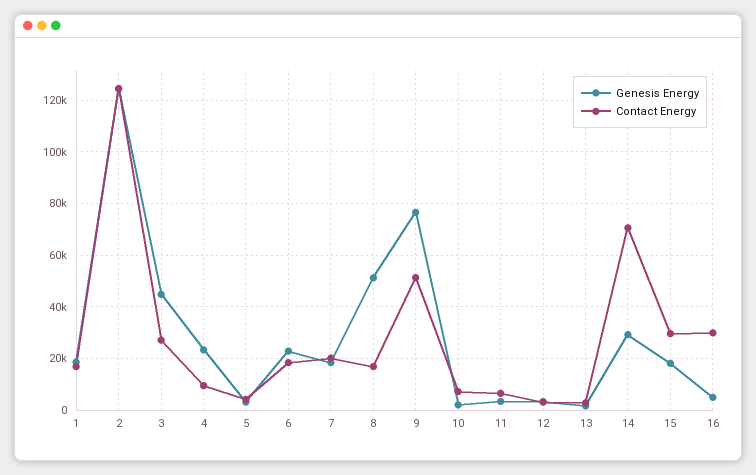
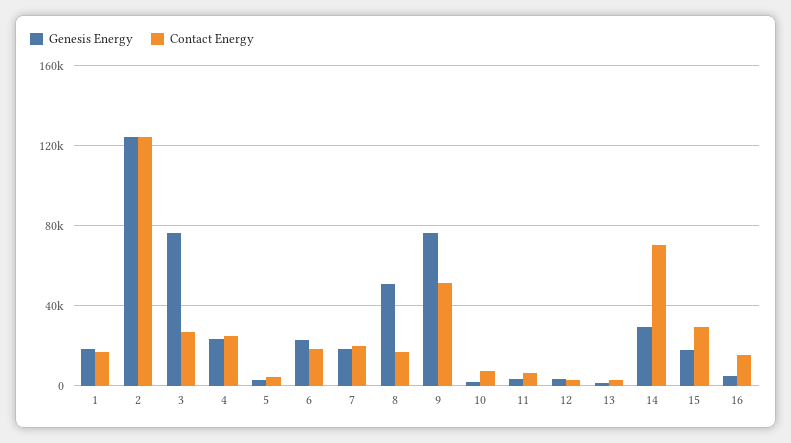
  {
    "Genesis Energy": {
      "1": 17500,
      "2": 125000,
-     "3": 45000,
+     "3": 75000,
      "4": 22500,
      "5": 2500,
      "6": 22500,
      "7": 17500,
      "8": 50000,
      "9": 77500,
      "10": 2500,
      "11": 2500,
      "12": 2500,
      "13": 2500,
      "14": 30000,
      "15": 17500,
      "16": 5000
    },
    "Contact Energy": {
      "1": 17500,
      "2": 125000,
      "3": 27500,
-     "4": 10000,
+     "4": 25000,
      "5": 5000,
      "6": 17500,
      "7": 20000,
      "8": 17500,
      "9": 50000,
      "10": 7500,
      "11": 7500,
      "12": 2500,
      "13": 2500,
      "14": 70000,
      "15": 30000,
-     "16": 30000
+     "16": 15000
    }
  }

